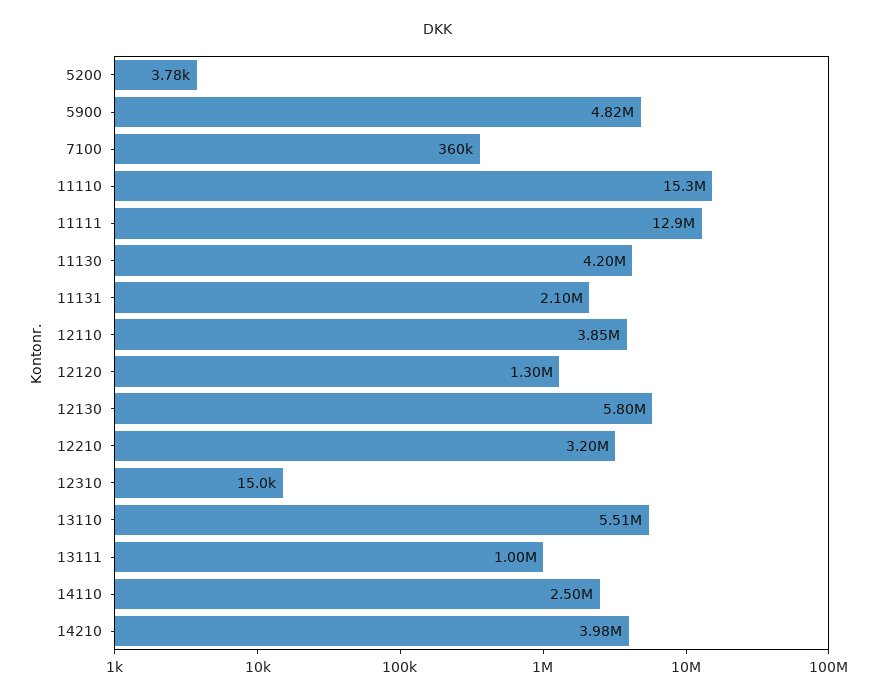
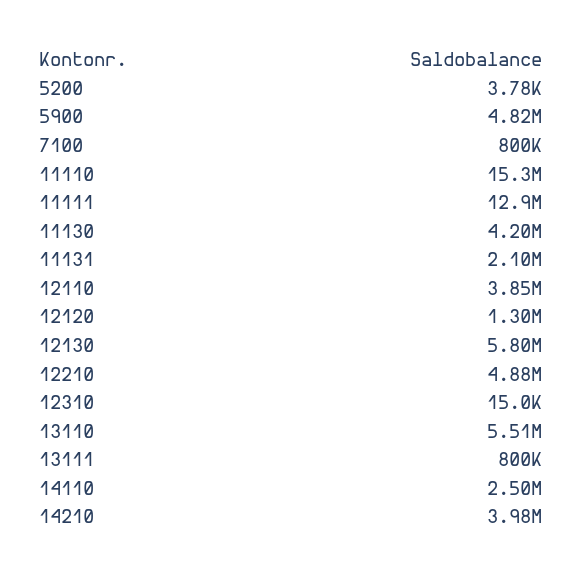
  {
    "5200": 3780,
    "5900": 4820000,
-   "7100": 360000,
+   "7100": 800000,
    "11110": 15300000,
    "11111": 12900000,
    "11130": 4200000,
    "11131": 2100000,
    "12110": 3850000,
    "12120": 1300000,
    "12130": 5800000,
-   "12210": 3200000,
+   "12210": 4880000,
    "12310": 15000,
    "13110": 5510000,
-   "13111": 1000000,
+   "13111": 800000,
    "14110": 2500000,
    "14210": 3980000
  }

